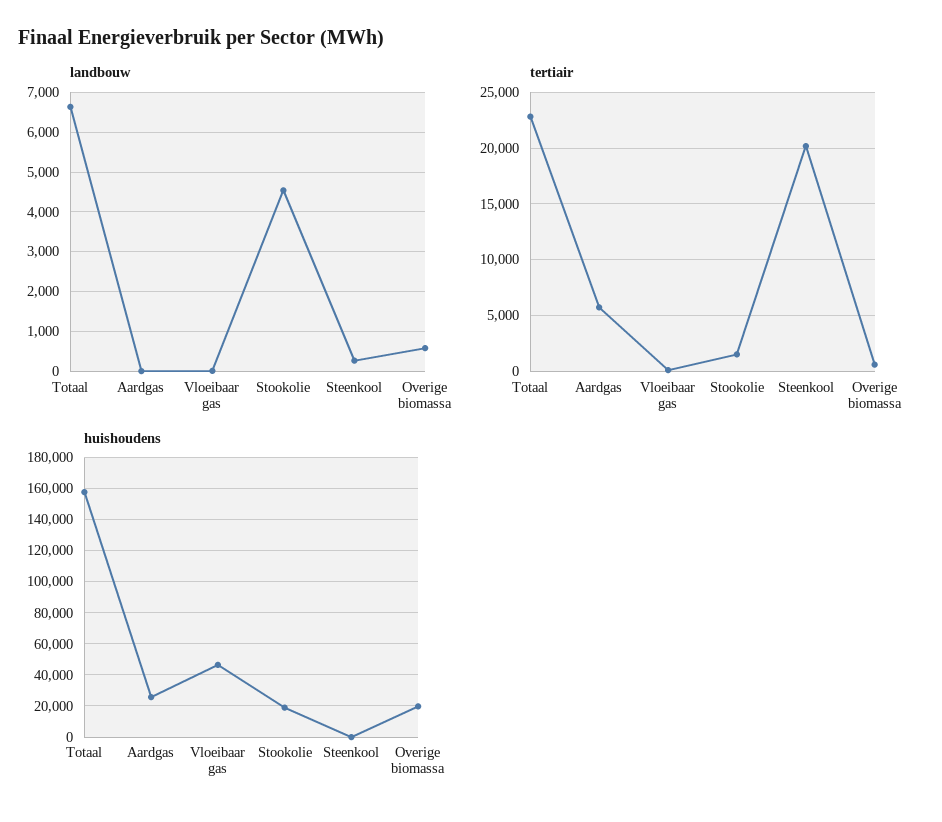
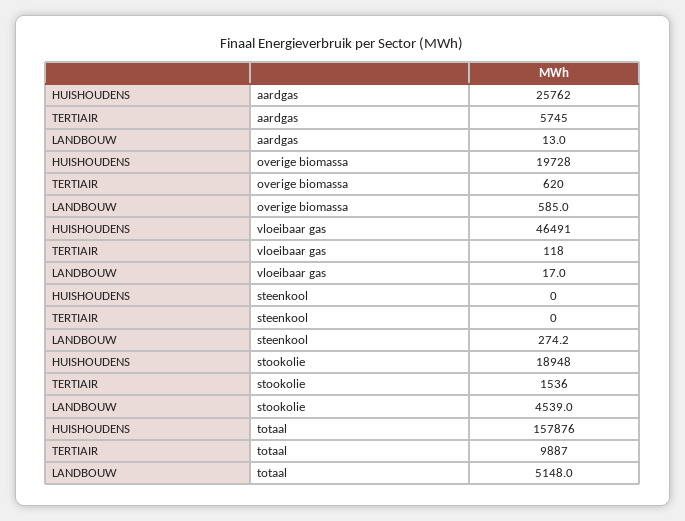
  {
    "landbouw": {
-     "Totaal": 6600,
+     "Totaal": 5148,
      "Aardgas": 13,
      "Vloeibaar gas": 17,
      "Stookolie": 4539,
      "Steenkool": 274.2,
      "Overige biomassa": 585
    },
    "tertiair": {
-     "Totaal": 23000,
+     "Totaal": 9887,
      "Aardgas": 5745,
      "Vloeibaar gas": 118,
      "Stookolie": 1536,
-     "Steenkool": 20000,
+     "Steenkool": 0,
      "Overige biomassa": 620
    },
    "huishoudens": {
      "Totaal": 157876,
      "Aardgas": 25762,
      "Vloeibaar gas": 46491,
      "Stookolie": 18948,
      "Steenkool": 0,
      "Overige biomassa": 19728
    }
  }

